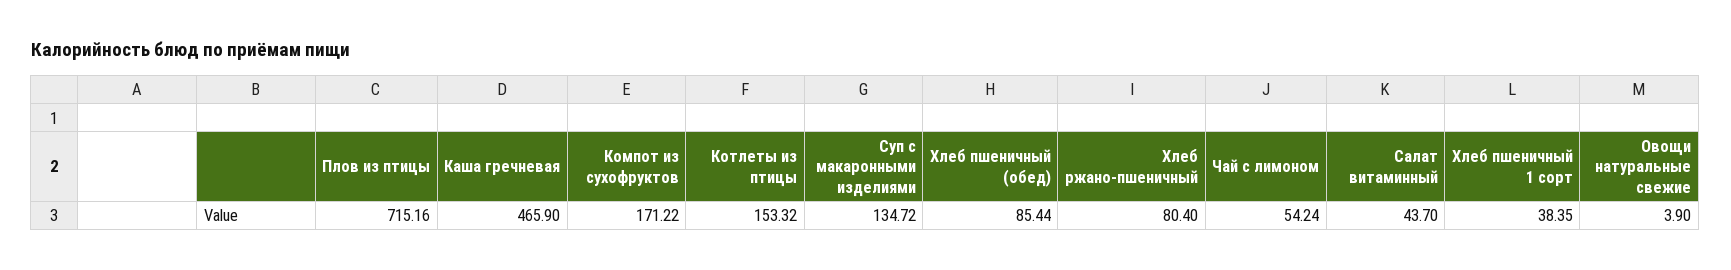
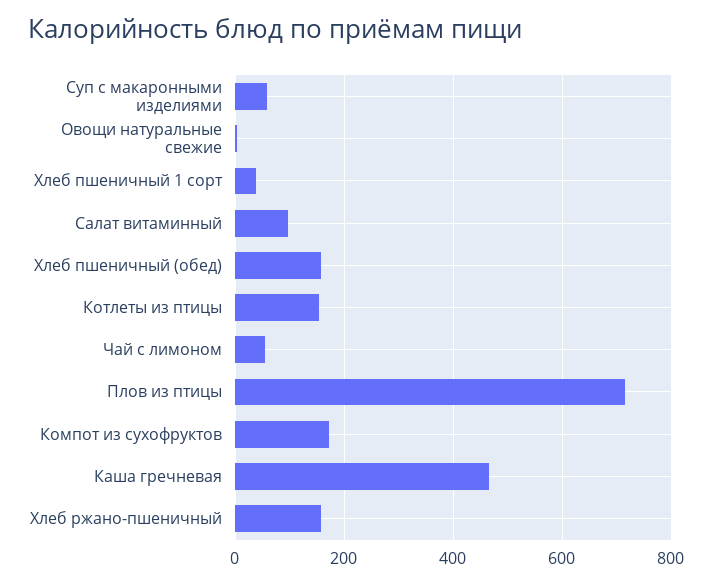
  {
    "Плов из птицы": 715.16,
    "Каша гречневая": 465.9,
    "Компот из сухофруктов": 171.22,
    "Котлеты из птицы": 153.32,
-   "Суп с макаронными изделиями": 134.72,
+   "Суп с макаронными изделиями": 60,
-   "Хлеб пшеничный (обед)": 85.44,
+   "Хлеб пшеничный (обед)": 160,
-   "Хлеб ржано-пшеничный": 80.4,
+   "Хлеб ржано-пшеничный": 160,
    "Чай с лимоном": 54.24,
-   "Салат витаминный": 43.7,
+   "Салат витаминный": 100,
    "Хлеб пшеничный 1 сорт": 38.35,
    "Овощи натуральные свежие": 3.9
  }

